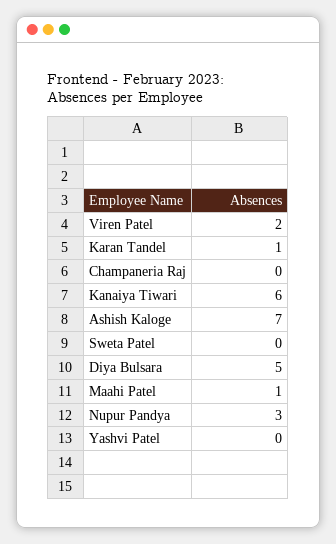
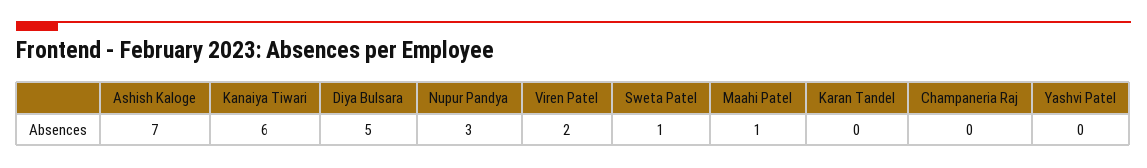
  {
    "Viren Patel": 2,
-   "Karan Tandel": 1,
+   "Karan Tandel": 0,
    "Champaneria Raj": 0,
    "Kanaiya Tiwari": 6,
    "Ashish Kaloge": 7,
-   "Sweta Patel": 0,
+   "Sweta Patel": 1,
    "Diya Bulsara": 5,
    "Maahi Patel": 1,
    "Nupur Pandya": 3,
    "Yashvi Patel": 0
  }

